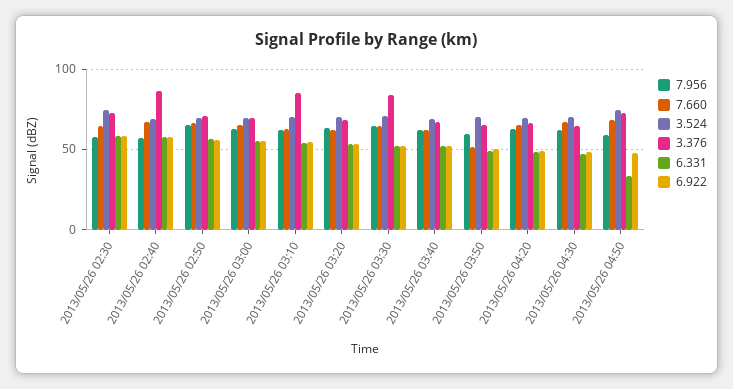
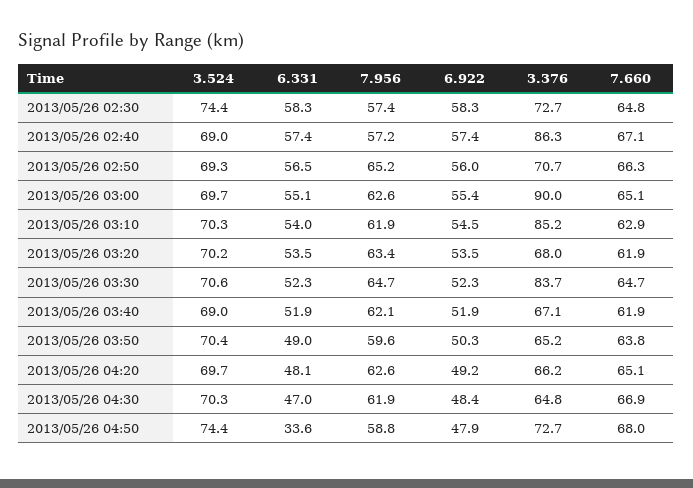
  {
    "7.956": {
      "2013/05/26 02:30": 57.4,
      "2013/05/26 02:40": 57.2,
      "2013/05/26 02:50": 65.2,
      "2013/05/26 03:00": 62.6,
      "2013/05/26 03:10": 61.9,
      "2013/05/26 03:20": 63.4,
      "2013/05/26 03:30": 64.7,
      "2013/05/26 03:40": 62.1,
      "2013/05/26 03:50": 59.6,
      "2013/05/26 04:20": 62.6,
      "2013/05/26 04:30": 61.9,
      "2013/05/26 04:50": 58.8
    },
    "7.660": {
      "2013/05/26 02:30": 64.8,
      "2013/05/26 02:40": 67.1,
      "2013/05/26 02:50": 66.3,
      "2013/05/26 03:00": 65.1,
      "2013/05/26 03:10": 62.9,
      "2013/05/26 03:20": 61.9,
      "2013/05/26 03:30": 64.7,
      "2013/05/26 03:40": 61.9,
-     "2013/05/26 03:50": 50,
+     "2013/05/26 03:50": 63.8,
      "2013/05/26 04:20": 65.1,
      "2013/05/26 04:30": 66.9,
      "2013/05/26 04:50": 68
    },
    "3.524": {
      "2013/05/26 02:30": 74.4,
      "2013/05/26 02:40": 69,
      "2013/05/26 02:50": 69.3,
      "2013/05/26 03:00": 69.7,
      "2013/05/26 03:10": 70.3,
      "2013/05/26 03:20": 70.2,
      "2013/05/26 03:30": 70.6,
      "2013/05/26 03:40": 69,
      "2013/05/26 03:50": 70.4,
      "2013/05/26 04:20": 69.7,
      "2013/05/26 04:30": 70.3,
      "2013/05/26 04:50": 74.4
    },
    "3.376": {
      "2013/05/26 02:30": 72.7,
      "2013/05/26 02:40": 86.3,
      "2013/05/26 02:50": 70.7,
-     "2013/05/26 03:00": 70,
+     "2013/05/26 03:00": 90,
      "2013/05/26 03:10": 85.2,
      "2013/05/26 03:20": 68,
      "2013/05/26 03:30": 83.7,
      "2013/05/26 03:40": 67.1,
      "2013/05/26 03:50": 65.2,
      "2013/05/26 04:20": 66.2,
      "2013/05/26 04:30": 64.8,
      "2013/05/26 04:50": 72.7
    },
    "6.331": {
      "2013/05/26 02:30": 58.3,
      "2013/05/26 02:40": 57.4,
      "2013/05/26 02:50": 56.5,
      "2013/05/26 03:00": 55.1,
      "2013/05/26 03:10": 54,
      "2013/05/26 03:20": 53.5,
      "2013/05/26 03:30": 52.3,
      "2013/05/26 03:40": 51.9,
      "2013/05/26 03:50": 49,
      "2013/05/26 04:20": 48.1,
      "2013/05/26 04:30": 47,
      "2013/05/26 04:50": 33.6
    },
    "6.922": {
      "2013/05/26 02:30": 58.3,
      "2013/05/26 02:40": 57.4,
      "2013/05/26 02:50": 56,
      "2013/05/26 03:00": 55.4,
      "2013/05/26 03:10": 54.5,
      "2013/05/26 03:20": 53.5,
      "2013/05/26 03:30": 52.3,
      "2013/05/26 03:40": 51.9,
      "2013/05/26 03:50": 50.3,
      "2013/05/26 04:20": 49.2,
      "2013/05/26 04:30": 48.4,
      "2013/05/26 04:50": 47.9
    }
  }

